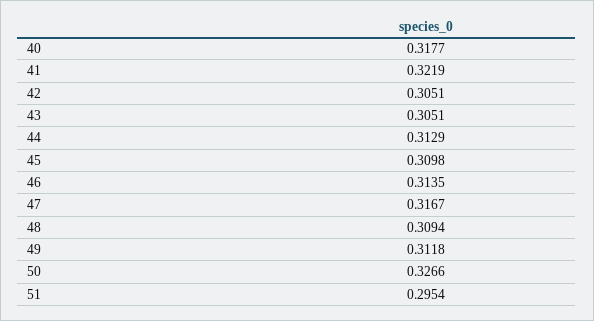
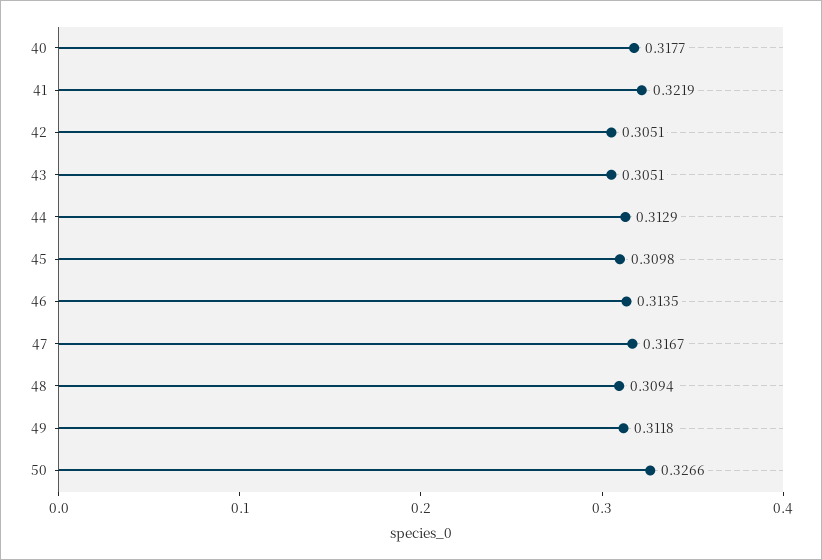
  {
    "40": 0.3177,
    "41": 0.3219,
    "42": 0.3051,
    "43": 0.3051,
    "44": 0.3129,
    "45": 0.3098,
    "46": 0.3135,
    "47": 0.3167,
    "48": 0.3094,
    "49": 0.3118,
-   "50": 0.3266,
+   "50": 0.3266
-   "51": 0.2954
  }

